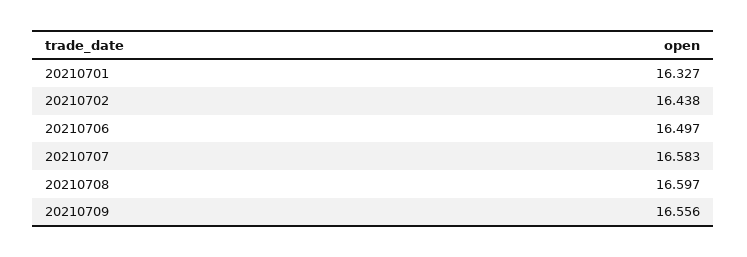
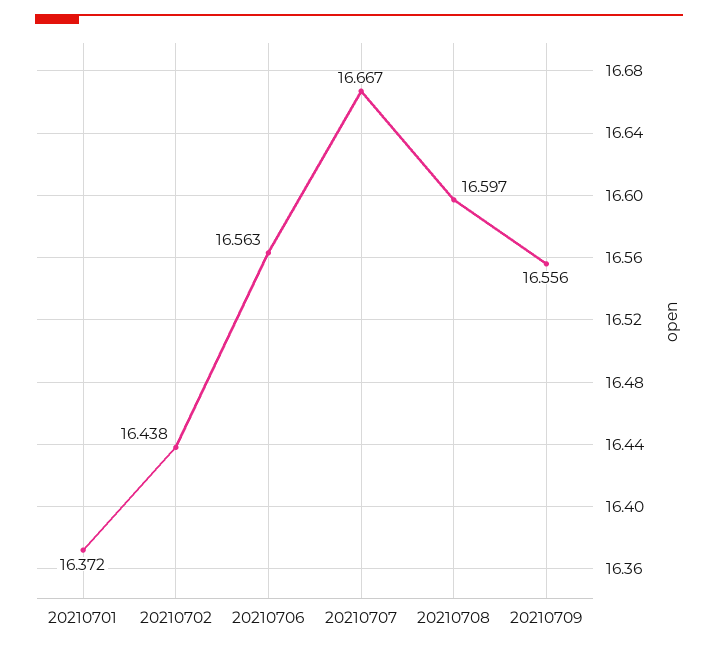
  {
-   "20210701": 16.327,
+   "20210701": 16.372,
    "20210702": 16.438,
-   "20210706": 16.497,
+   "20210706": 16.563,
-   "20210707": 16.583,
+   "20210707": 16.667,
    "20210708": 16.597,
    "20210709": 16.556
  }

